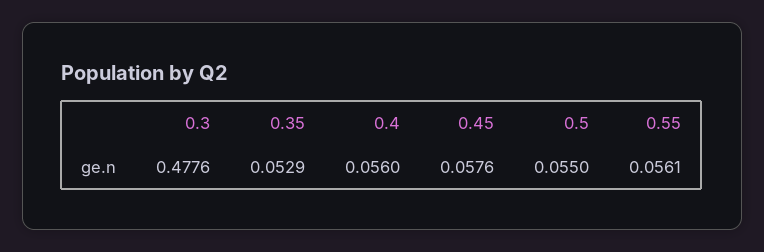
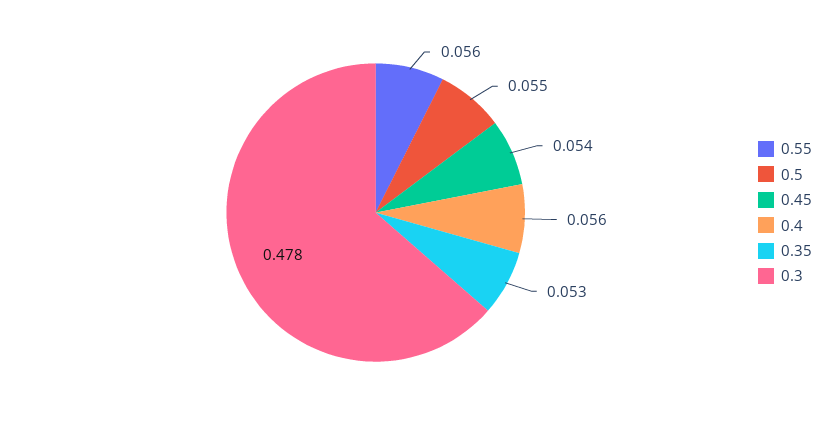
  {
    "0.3": 0.4776,
    "0.35": 0.0529,
    "0.4": 0.056,
-   "0.45": 0.0576,
+   "0.45": 0.054,
    "0.5": 0.055,
    "0.55": 0.0561
  }

